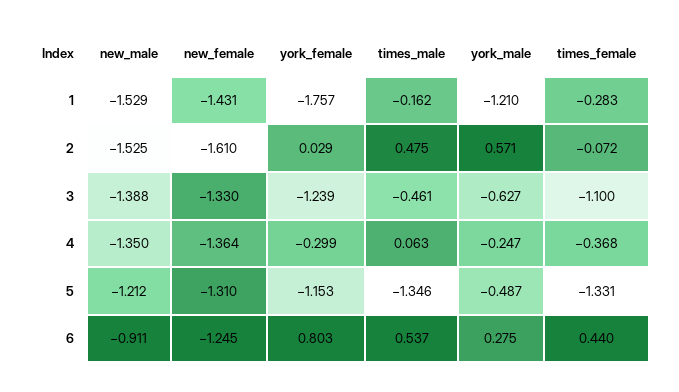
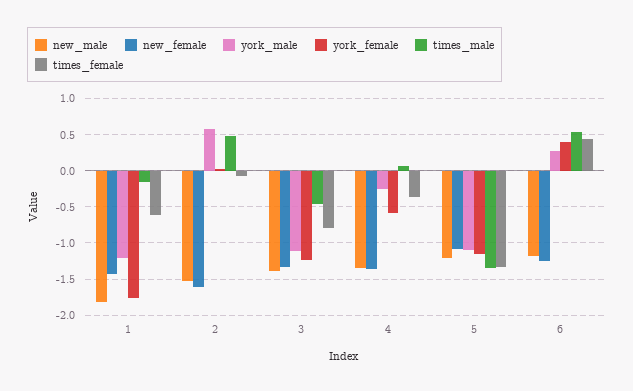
  {
    "new_male": {
-     "1": -1.529,
+     "1": -1.8,
      "2": -1.525,
      "3": -1.388,
      "4": -1.35,
      "5": -1.212,
-     "6": -0.911
+     "6": -1.2
    },
    "new_female": {
      "1": -1.431,
      "2": -1.61,
      "3": -1.33,
      "4": -1.364,
-     "5": -1.31,
+     "5": -1.1,
      "6": -1.245
    },
    "york_female": {
      "1": -1.757,
      "2": 0.029,
      "3": -1.239,
-     "4": -0.299,
+     "4": -0.6,
      "5": -1.153,
-     "6": 0.803
+     "6": 0.4
    },
    "times_male": {
      "1": -0.162,
      "2": 0.475,
      "3": -0.461,
      "4": 0.063,
      "5": -1.346,
      "6": 0.537
    },
    "york_male": {
      "1": -1.21,
      "2": 0.571,
-     "3": -0.627,
+     "3": -1.1,
      "4": -0.247,
-     "5": -0.487,
+     "5": -1.1,
      "6": 0.275
    },
    "times_female": {
-     "1": -0.283,
+     "1": -0.6,
      "2": -0.072,
-     "3": -1.1,
+     "3": -0.8,
      "4": -0.368,
      "5": -1.331,
      "6": 0.44
    }
  }

